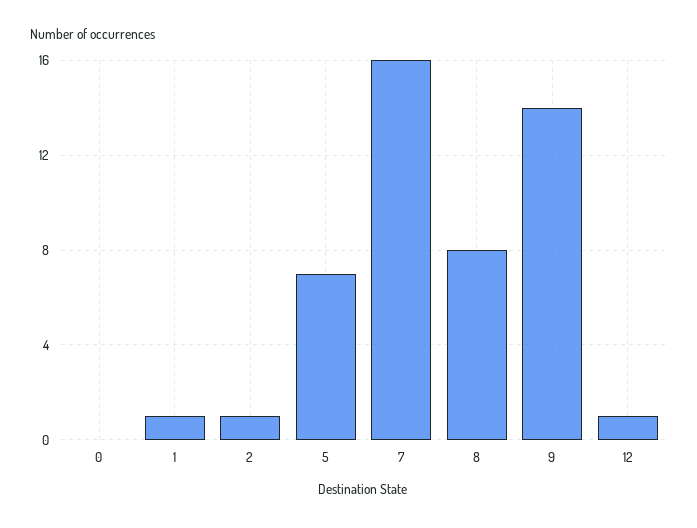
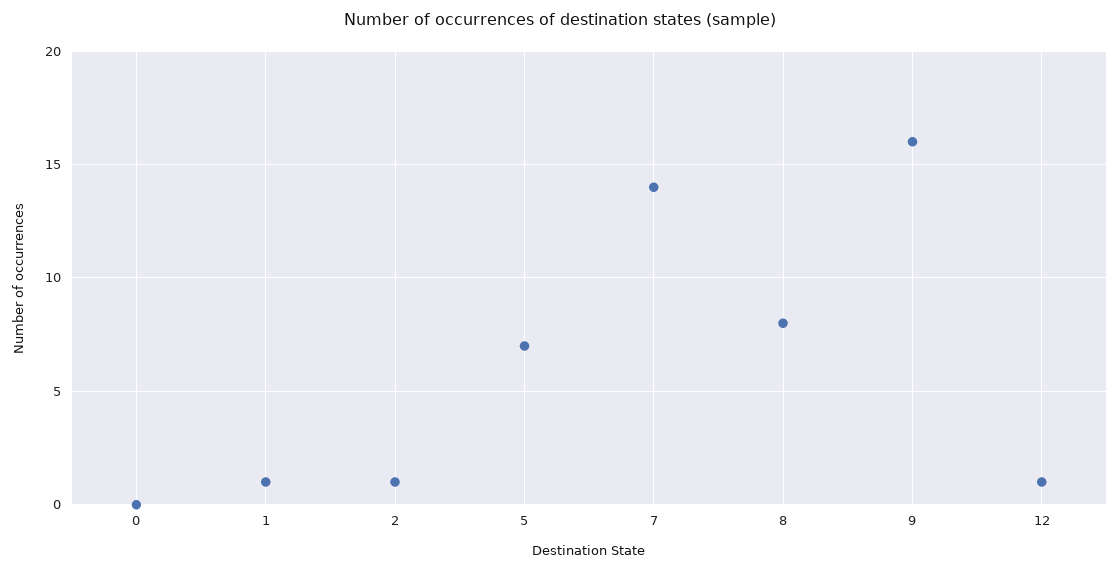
  {
    "0": 0,
    "1": 1,
    "2": 1,
    "5": 7,
-   "7": 16,
+   "7": 14,
    "8": 8,
-   "9": 14,
+   "9": 16,
    "12": 1
  }

